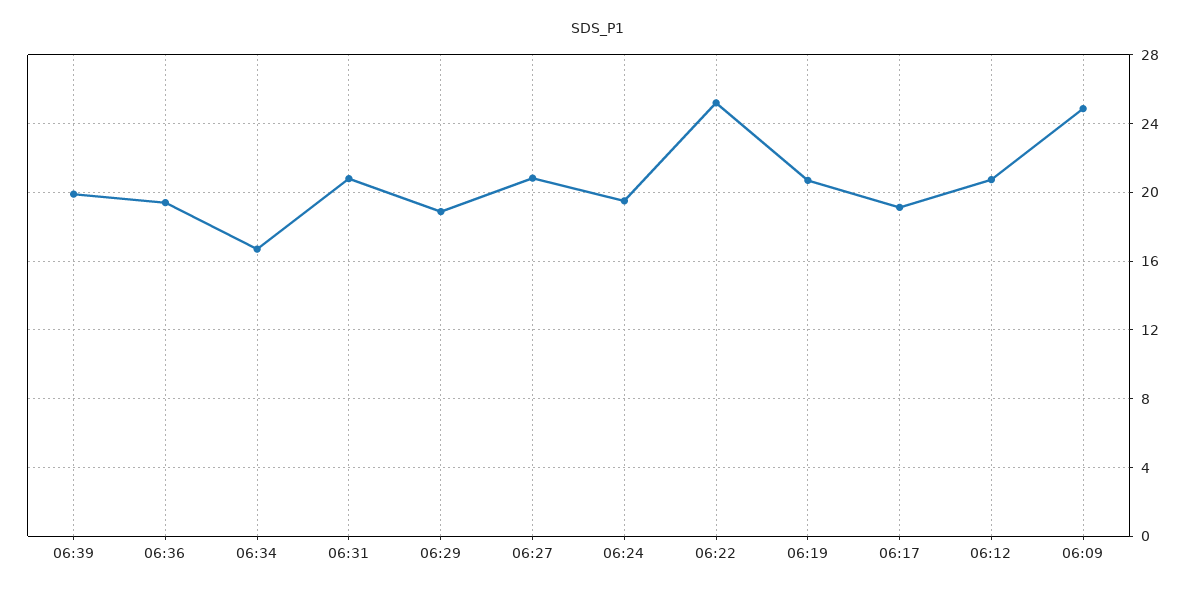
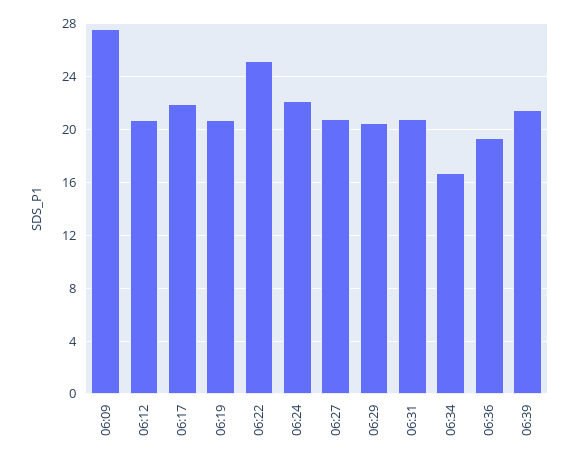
  {
-   "06:39": 20,
+   "06:39": 21.5,
    "06:36": 19.5,
    "06:34": 16.5,
    "06:31": 21,
-   "06:29": 19,
+   "06:29": 20.5,
    "06:27": 21,
-   "06:24": 19.5,
+   "06:24": 22,
    "06:22": 25,
    "06:19": 20.5,
-   "06:17": 19,
+   "06:17": 22,
    "06:12": 20.5,
-   "06:09": 25
+   "06:09": 27.5
  }

